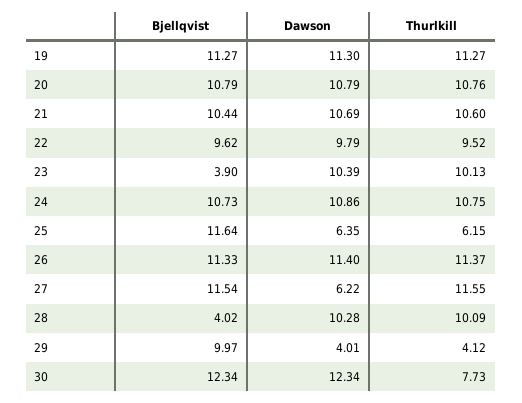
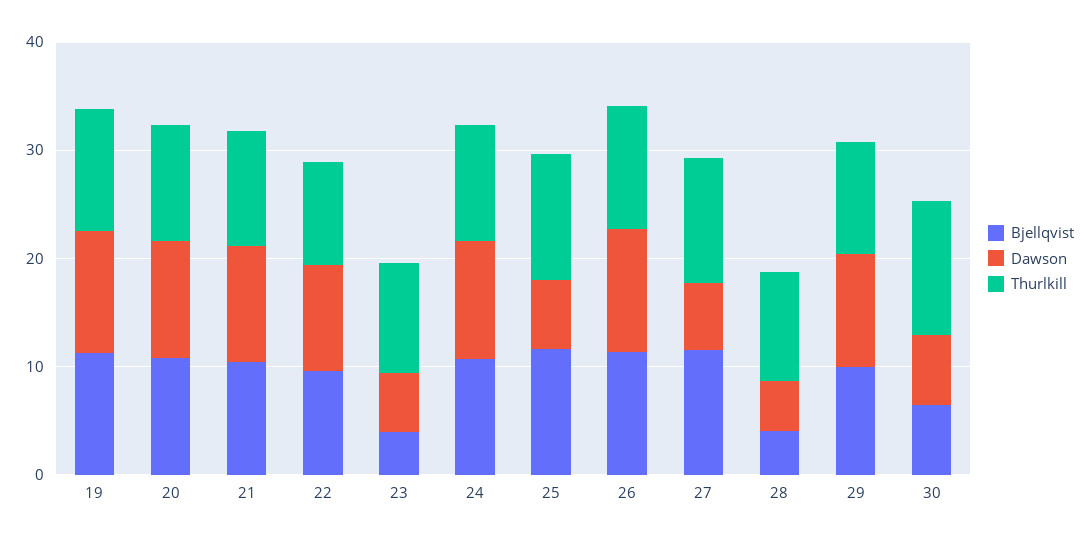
  {
    "Bjellqvist": {
      "19": 11.27,
      "20": 10.79,
      "21": 10.44,
      "22": 9.62,
      "23": 3.9,
      "24": 10.73,
      "25": 11.64,
      "26": 11.33,
      "27": 11.54,
      "28": 4.02,
      "29": 9.97,
-     "30": 12.34
+     "30": 6
    },
    "Dawson": {
      "19": 11.3,
      "20": 10.79,
      "21": 10.69,
      "22": 9.79,
-     "23": 10.39,
+     "23": 6,
      "24": 10.86,
      "25": 6.35,
      "26": 11.4,
      "27": 6.22,
-     "28": 10.28,
+     "28": 4,
-     "29": 4.01,
+     "29": 10,
-     "30": 12.34
+     "30": 6
    },
    "Thurlkill": {
      "19": 11.27,
      "20": 10.76,
      "21": 10.6,
      "22": 9.52,
      "23": 10.13,
      "24": 10.75,
-     "25": 6.15,
+     "25": 12,
      "26": 11.37,
      "27": 11.55,
      "28": 10.09,
-     "29": 4.12,
+     "29": 10,
-     "30": 7.73
+     "30": 12
    }
  }

